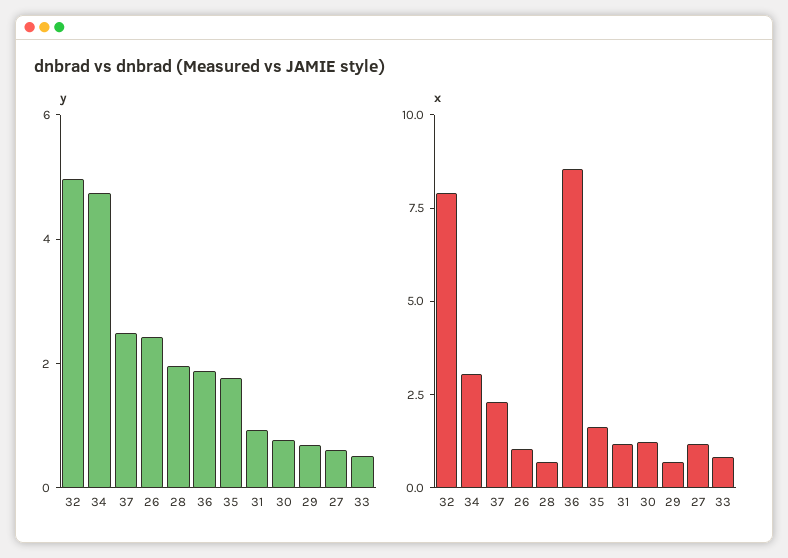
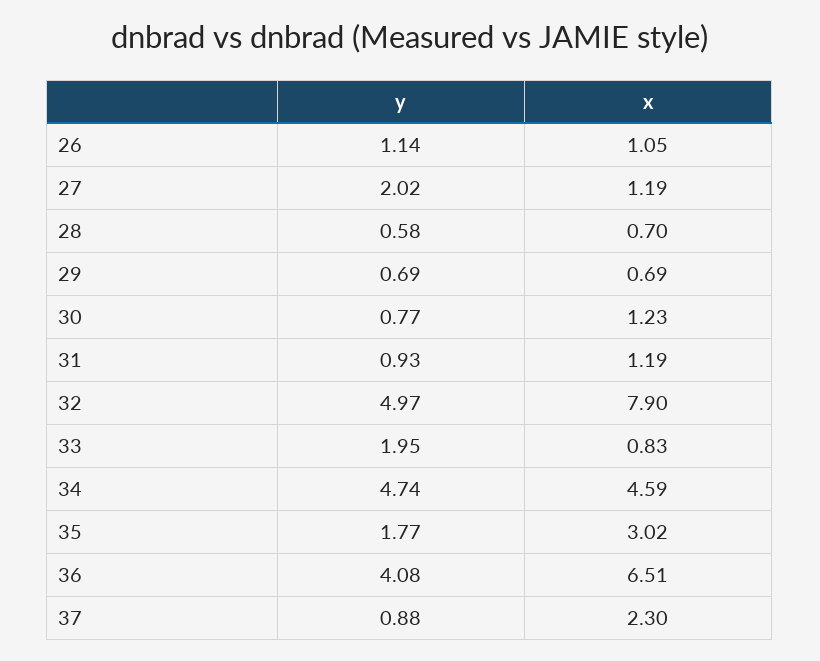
  {
    "y": {
      "32": 4.97,
      "34": 4.74,
-     "37": 2.5,
+     "37": 0.88,
-     "26": 2.5,
+     "26": 1.14,
-     "28": 2,
+     "28": 0.58,
-     "36": 2,
+     "36": 4.08,
      "35": 1.77,
      "31": 0.93,
      "30": 0.77,
      "29": 0.69,
-     "27": 0.5,
+     "27": 2.02,
-     "33": 0.5
+     "33": 1.95
    },
    "x": {
      "32": 7.9,
-     "34": 3,
+     "34": 4.59,
      "37": 2.3,
      "26": 1.05,
      "28": 0.7,
-     "36": 8.5,
+     "36": 6.51,
-     "35": 1.5,
+     "35": 3.02,
      "31": 1.19,
      "30": 1.23,
      "29": 0.69,
      "27": 1.19,
      "33": 0.83
    }
  }

